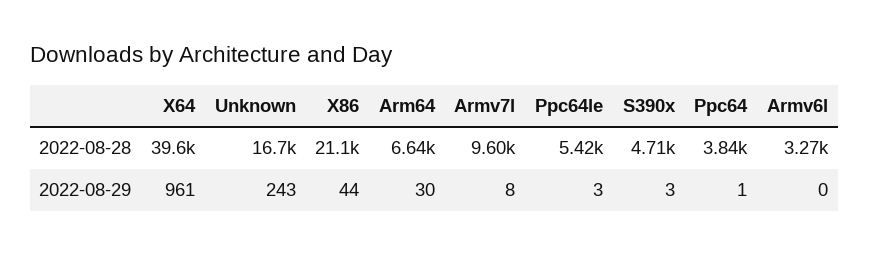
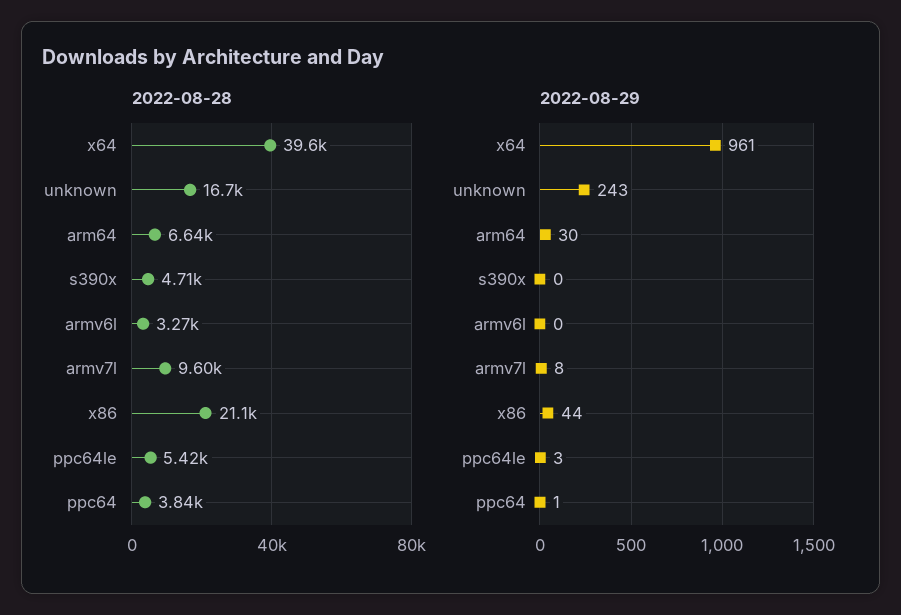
  {
    "2022-08-28": {
      "X64": 39600,
      "Unknown": 16700,
      "X86": 21100,
      "Arm64": 6640,
      "Armv7l": 9600,
      "Ppc64le": 5420,
      "S390x": 4710,
      "Ppc64": 3840,
      "Armv6l": 3270
    },
    "2022-08-29": {
      "X64": 961,
      "Unknown": 243,
      "X86": 44,
      "Arm64": 30,
      "Armv7l": 8,
      "Ppc64le": 3,
-     "S390x": 3,
+     "S390x": 0,
      "Ppc64": 1,
      "Armv6l": 0
    }
  }

